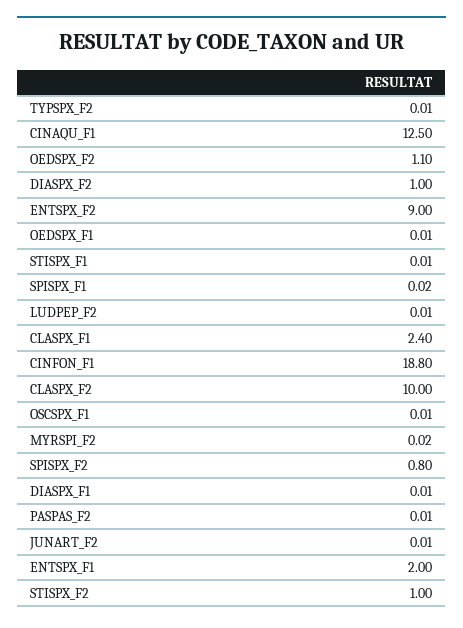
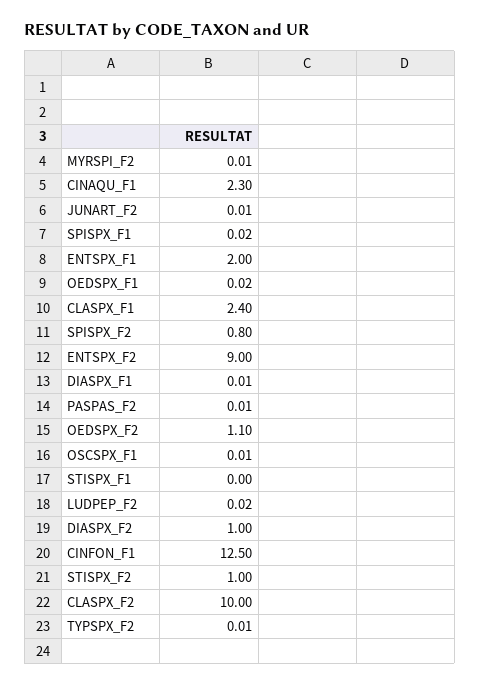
  {
    "TYPSPX_F2": 0.01,
-   "CINAQU_F1": 12.5,
+   "CINAQU_F1": 2.3,
    "OEDSPX_F2": 1.1,
    "DIASPX_F2": 1,
    "ENTSPX_F2": 9,
-   "OEDSPX_F1": 0.01,
+   "OEDSPX_F1": 0.02,
-   "STISPX_F1": 0.01,
+   "STISPX_F1": 0,
    "SPISPX_F1": 0.02,
-   "LUDPEP_F2": 0.01,
+   "LUDPEP_F2": 0.02,
    "CLASPX_F1": 2.4,
-   "CINFON_F1": 18.8,
+   "CINFON_F1": 12.5,
    "CLASPX_F2": 10,
    "OSCSPX_F1": 0.01,
-   "MYRSPI_F2": 0.02,
+   "MYRSPI_F2": 0.01,
    "SPISPX_F2": 0.8,
    "DIASPX_F1": 0.01,
    "PASPAS_F2": 0.01,
    "JUNART_F2": 0.01,
    "ENTSPX_F1": 2,
    "STISPX_F2": 1
  }

